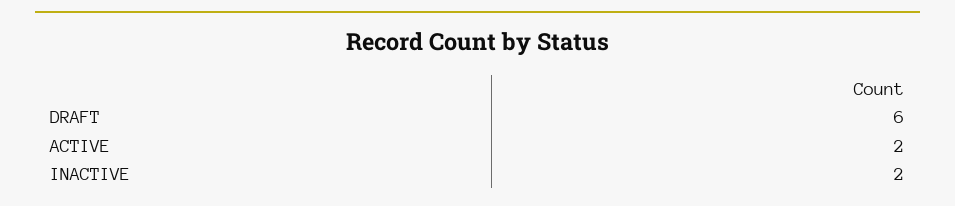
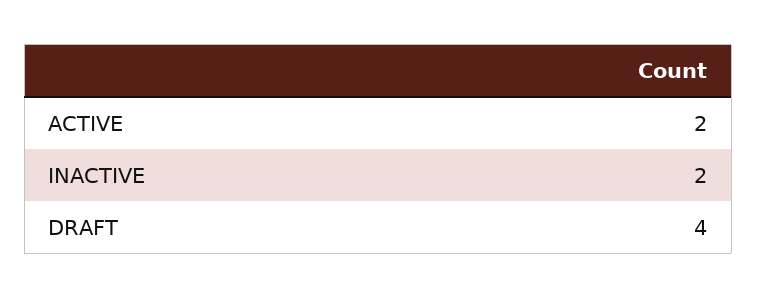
  {
-   "DRAFT": 6,
+   "DRAFT": 4,
    "ACTIVE": 2,
    "INACTIVE": 2
  }

